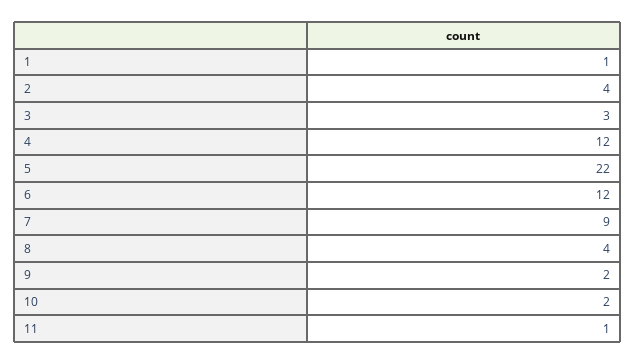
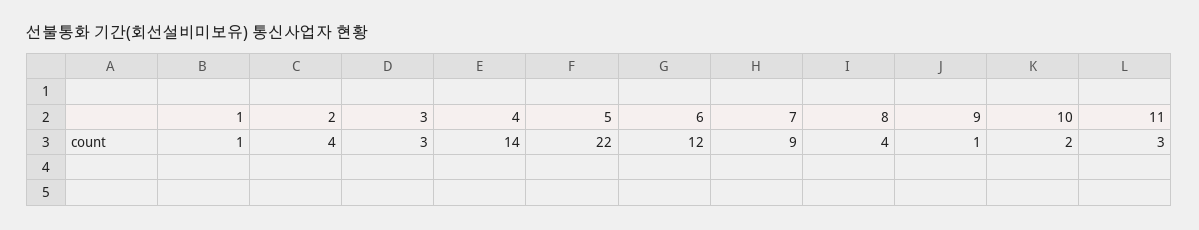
  {
    "1": 1,
    "2": 4,
    "3": 3,
-   "4": 12,
+   "4": 14,
    "5": 22,
    "6": 12,
    "7": 9,
    "8": 4,
-   "9": 2,
+   "9": 1,
    "10": 2,
-   "11": 1
+   "11": 3
  }

